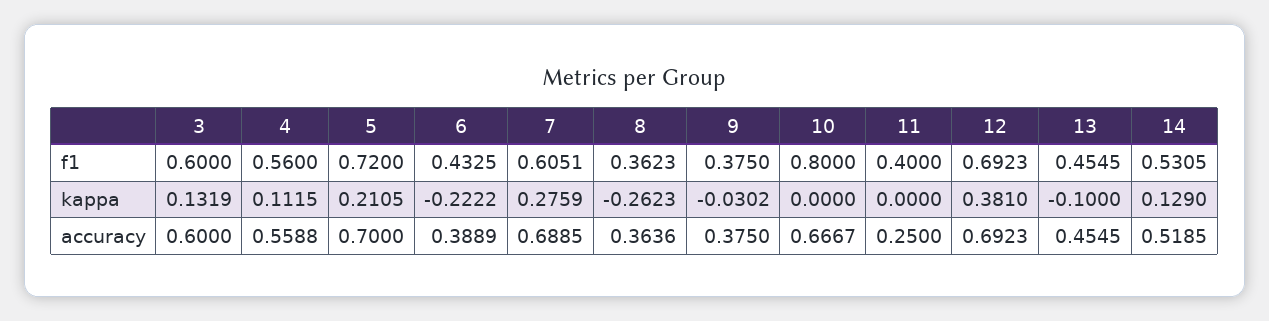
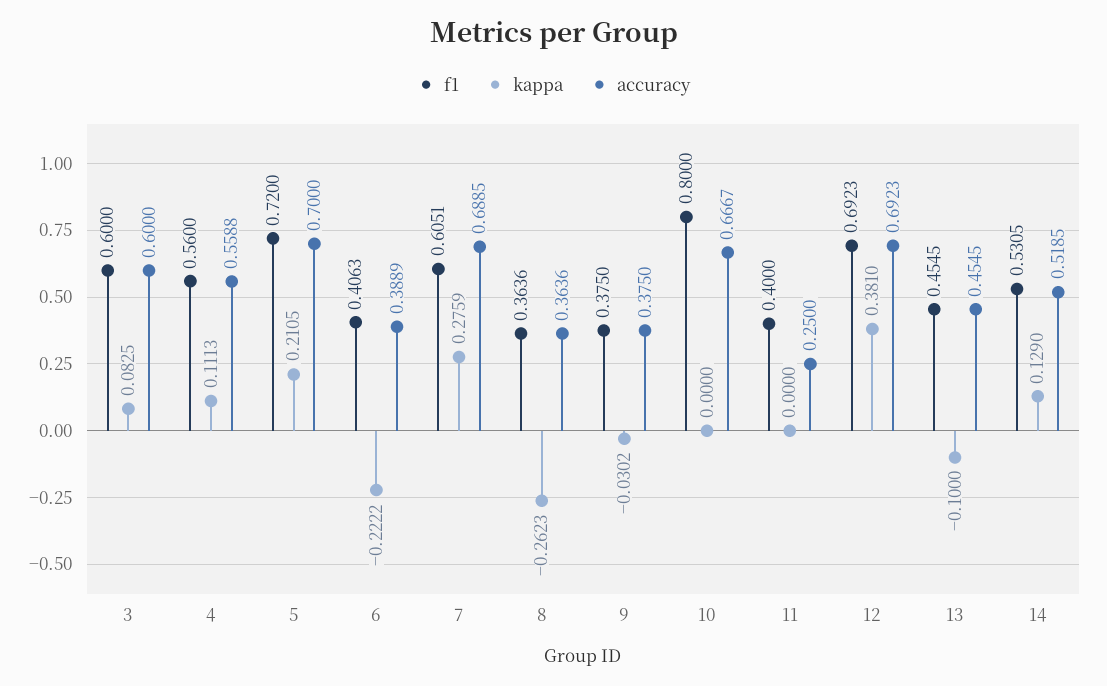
  {
    "f1": {
      "3": 0.6,
      "4": 0.56,
      "5": 0.72,
-     "6": 0.4325,
+     "6": 0.4063,
      "7": 0.6051,
-     "8": 0.3623,
+     "8": 0.3636,
      "9": 0.375,
      "10": 0.8,
      "11": 0.4,
      "12": 0.6923,
      "13": 0.4545,
      "14": 0.5305
    },
    "kappa": {
-     "3": 0.1319,
+     "3": 0.0825,
-     "4": 0.1115,
+     "4": 0.1113,
      "5": 0.2105,
      "6": -0.2222,
      "7": 0.2759,
      "8": -0.2623,
      "9": -0.0302,
      "10": 0,
      "11": 0,
      "12": 0.381,
      "13": -0.1,
      "14": 0.129
    },
    "accuracy": {
      "3": 0.6,
      "4": 0.5588,
      "5": 0.7,
      "6": 0.3889,
      "7": 0.6885,
      "8": 0.3636,
      "9": 0.375,
      "10": 0.6667,
      "11": 0.25,
      "12": 0.6923,
      "13": 0.4545,
      "14": 0.5185
    }
  }

